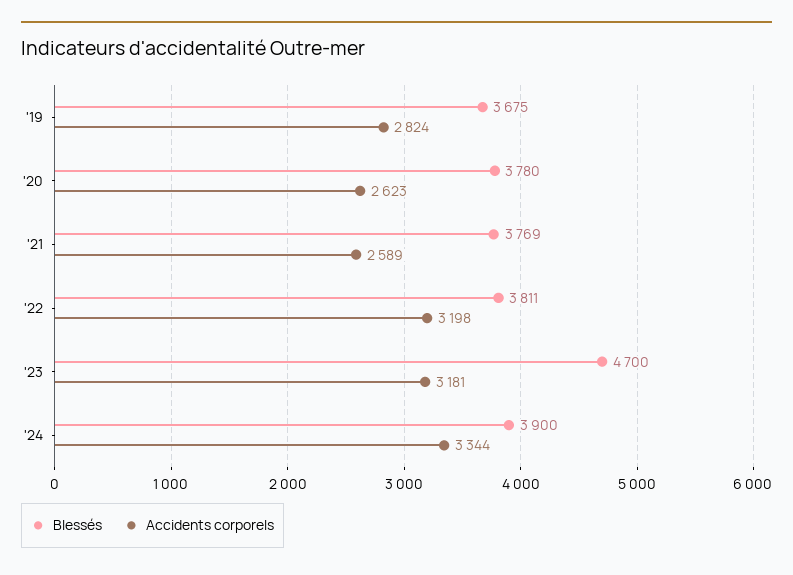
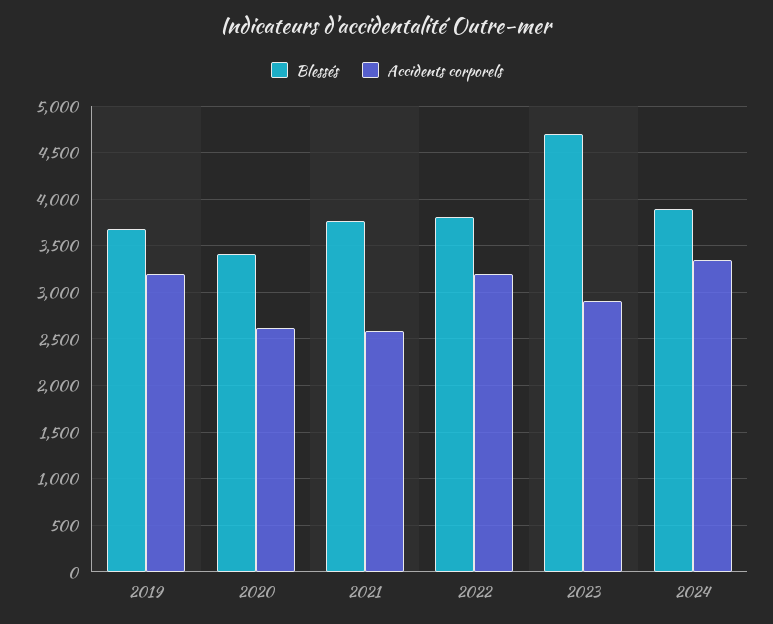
  {
    "Blessés": {
      "'19": 3675,
-     "'20": 3780,
+     "'20": 3400,
      "'21": 3769,
      "'22": 3811,
      "'23": 4700,
      "'24": 3900
    },
    "Accidents corporels": {
-     "'19": 2824,
+     "'19": 3200,
      "'20": 2623,
      "'21": 2589,
      "'22": 3198,
-     "'23": 3181,
+     "'23": 2900,
      "'24": 3344
    }
  }

